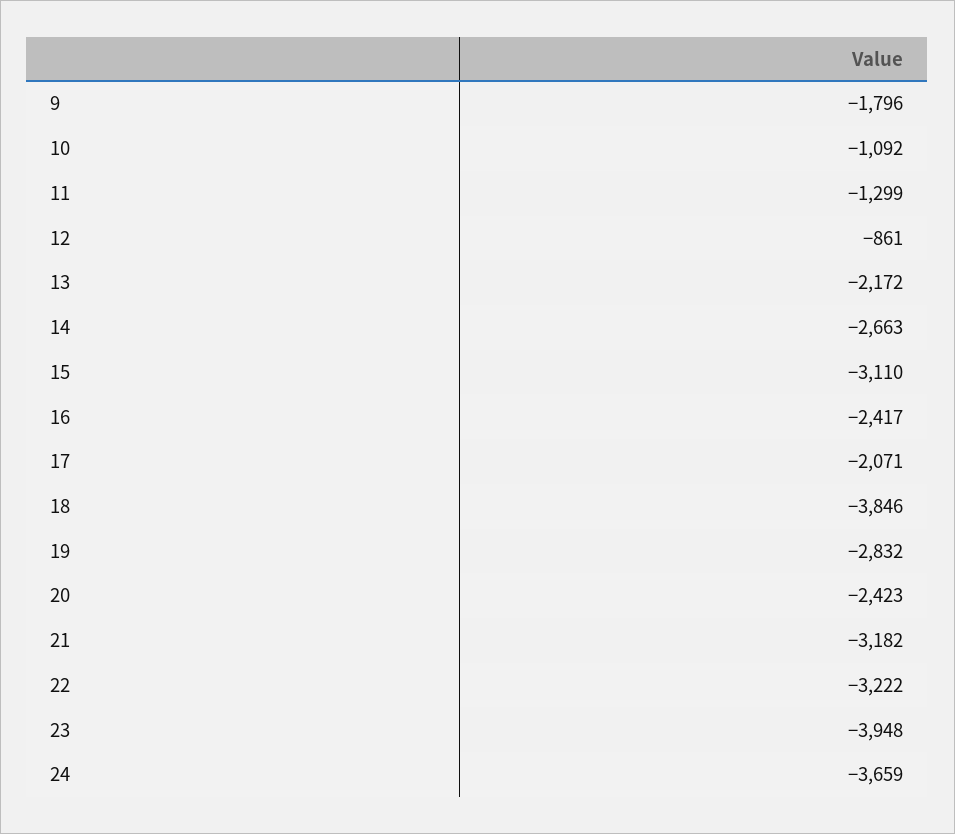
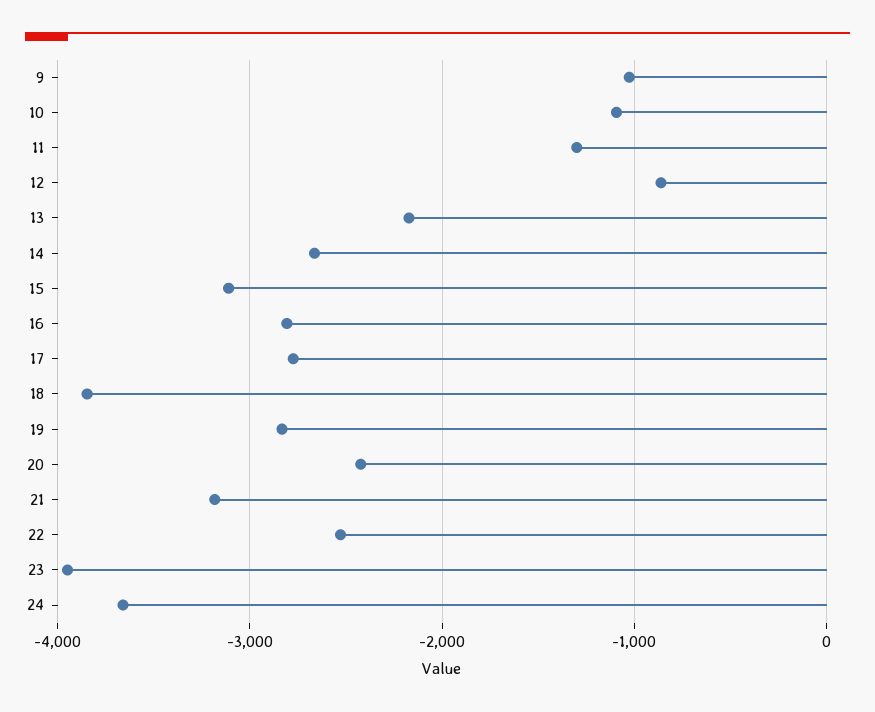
  {
-   "9": -1796,
+   "9": -1000,
    "10": -1092,
    "11": -1299,
    "12": -861,
    "13": -2172,
    "14": -2663,
    "15": -3110,
-   "16": -2417,
+   "16": -2800,
-   "17": -2071,
+   "17": -2800,
    "18": -3846,
    "19": -2832,
    "20": -2423,
    "21": -3182,
-   "22": -3222,
+   "22": -2500,
    "23": -3948,
    "24": -3659
  }

